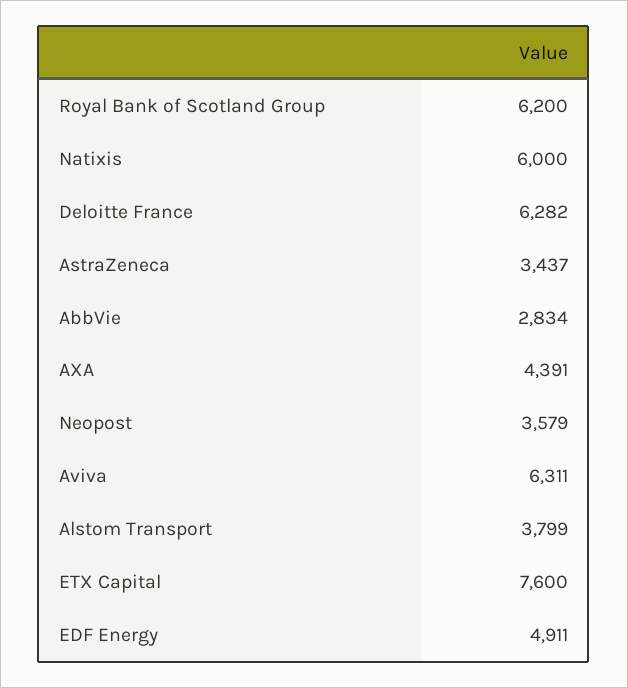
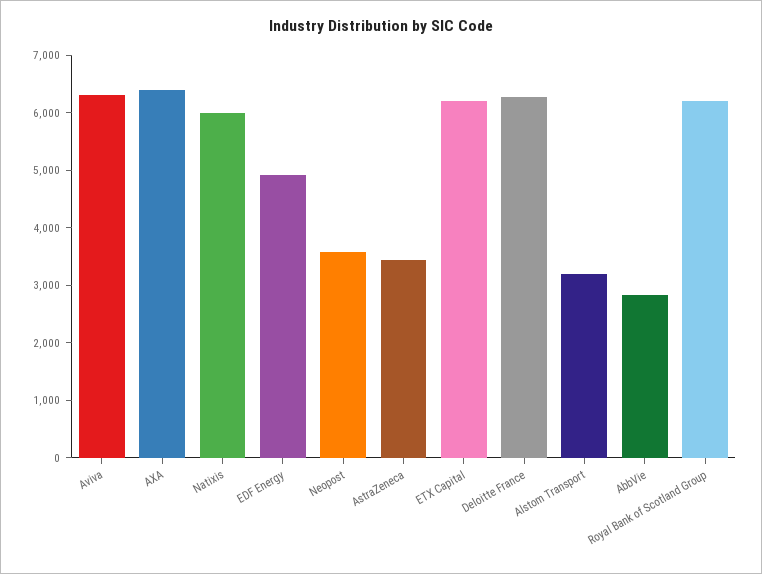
  {
    "Royal Bank of Scotland Group": 6200,
    "Natixis": 6000,
    "Deloitte France": 6282,
    "AstraZeneca": 3437,
    "AbbVie": 2834,
-   "AXA": 4391,
+   "AXA": 6400,
    "Neopost": 3579,
    "Aviva": 6311,
-   "Alstom Transport": 3799,
+   "Alstom Transport": 3200,
-   "ETX Capital": 7600,
+   "ETX Capital": 6200,
    "EDF Energy": 4911
  }

